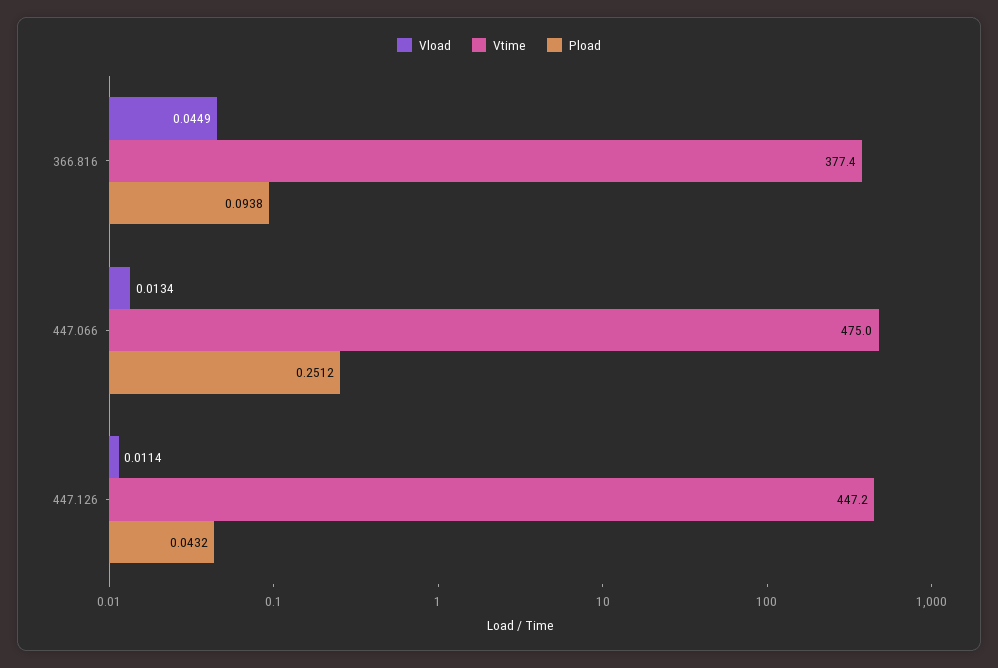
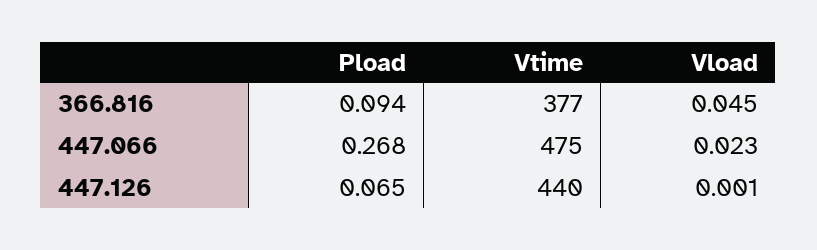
  {
    "Vload": {
      "366.816": 0.0449,
-     "447.066": 0.0134,
+     "447.066": 0.023,
-     "447.126": 0.0114
+     "447.126": 0.001
    },
    "Vtime": {
      "366.816": 377.4,
      "447.066": 475,
-     "447.126": 447.2
+     "447.126": 440
    },
    "Pload": {
      "366.816": 0.0938,
-     "447.066": 0.2512,
+     "447.066": 0.268,
-     "447.126": 0.0432
+     "447.126": 0.065
    }
  }

